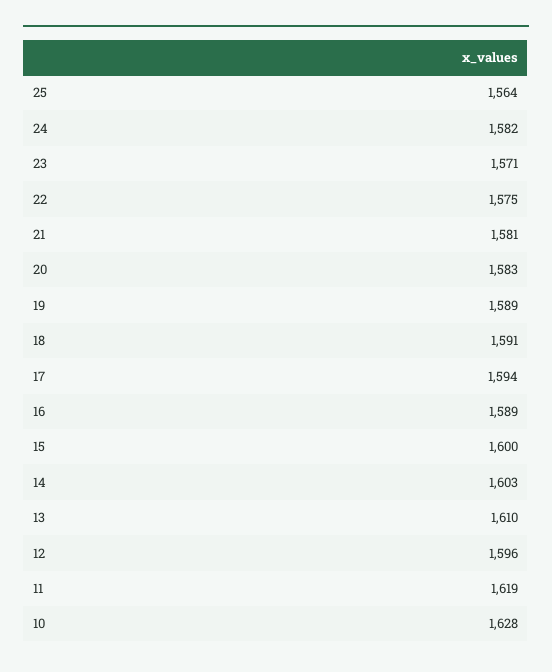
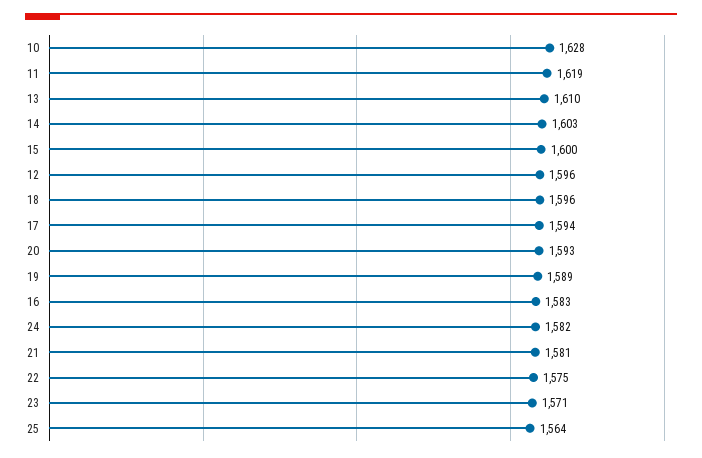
  {
    "25": 1564,
    "24": 1582,
    "23": 1571,
    "22": 1575,
    "21": 1581,
-   "20": 1583,
+   "20": 1593,
    "19": 1589,
-   "18": 1591,
+   "18": 1596,
    "17": 1594,
-   "16": 1589,
+   "16": 1583,
    "15": 1600,
    "14": 1603,
    "13": 1610,
    "12": 1596,
    "11": 1619,
    "10": 1628
  }

